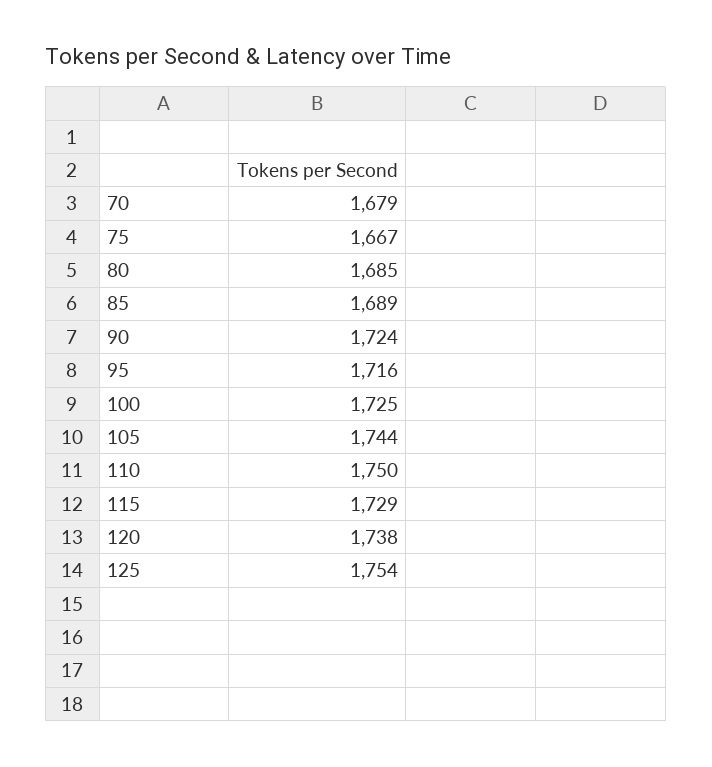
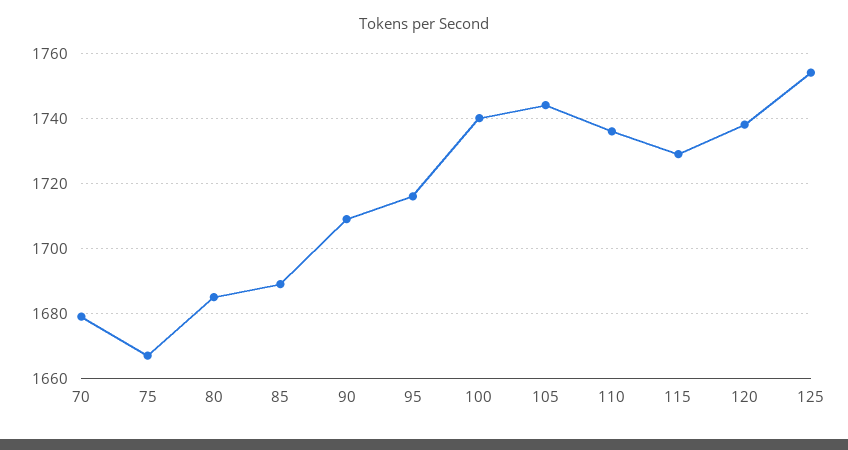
  {
    "70": 1679,
    "75": 1667,
    "80": 1685,
    "85": 1689,
-   "90": 1724,
+   "90": 1710,
    "95": 1716,
-   "100": 1725,
+   "100": 1740,
    "105": 1744,
-   "110": 1750,
+   "110": 1735,
    "115": 1729,
    "120": 1738,
    "125": 1754
  }

